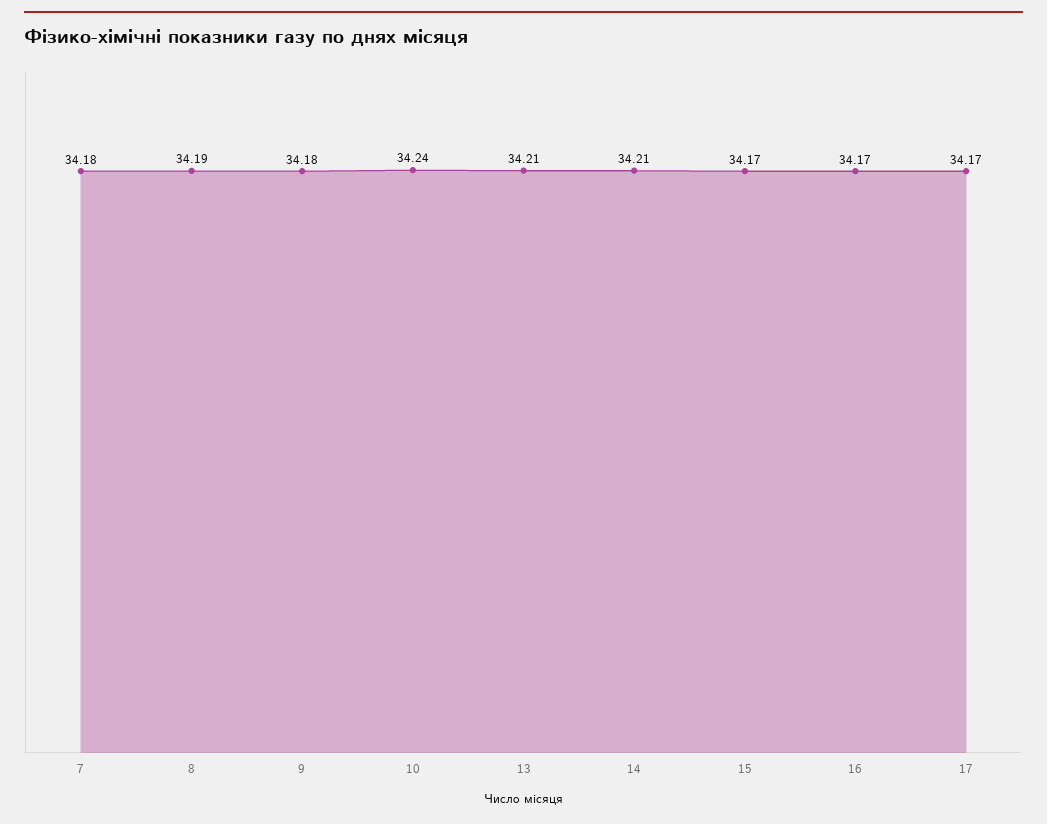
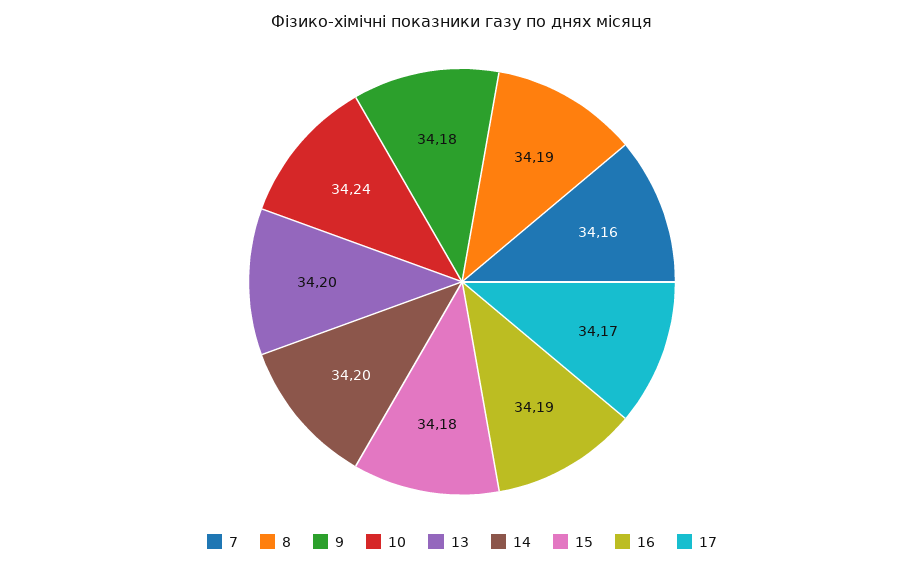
  {
-   "7": 34.18,
+   "7": 34.16,
    "8": 34.19,
    "9": 34.18,
    "10": 34.24,
-   "13": 34.21,
+   "13": 34.2,
-   "14": 34.21,
+   "14": 34.2,
-   "15": 34.17,
+   "15": 34.18,
-   "16": 34.17,
+   "16": 34.19,
    "17": 34.17
  }

